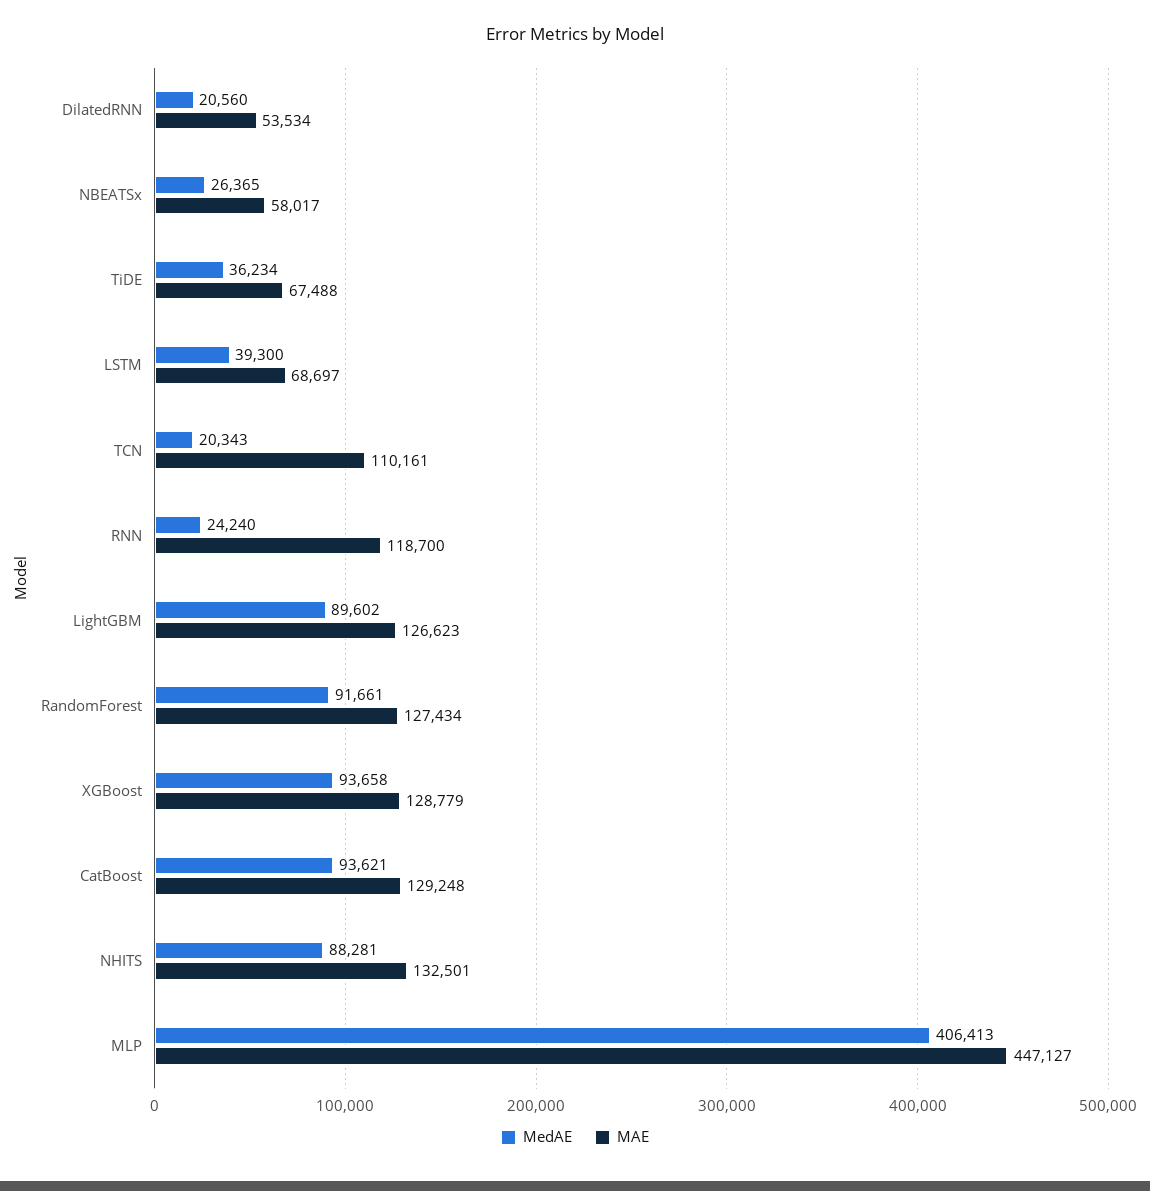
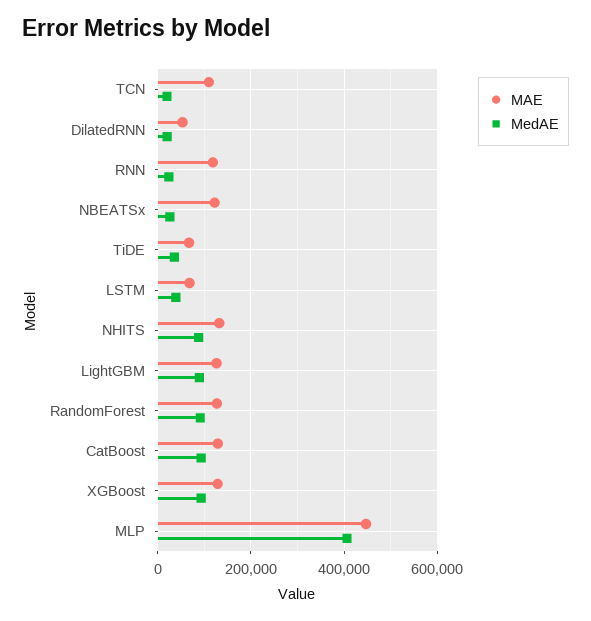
  {
    "MedAE": {
      "DilatedRNN": 20560,
      "NBEATSx": 26365,
      "TiDE": 36234,
      "LSTM": 39300,
      "TCN": 20343,
      "RNN": 24240,
      "LightGBM": 89602,
      "RandomForest": 91661,
      "XGBoost": 93658,
      "CatBoost": 93621,
      "NHITS": 88281,
      "MLP": 406413
    },
    "MAE": {
      "DilatedRNN": 53534,
-     "NBEATSx": 58017,
+     "NBEATSx": 120000,
      "TiDE": 67488,
      "LSTM": 68697,
      "TCN": 110161,
      "RNN": 118700,
      "LightGBM": 126623,
      "RandomForest": 127434,
      "XGBoost": 128779,
      "CatBoost": 129248,
      "NHITS": 132501,
      "MLP": 447127
    }
  }

